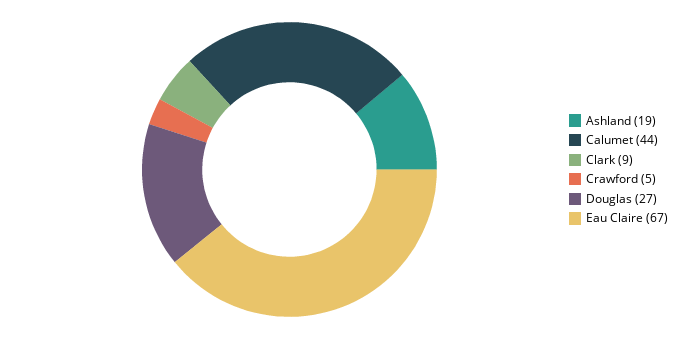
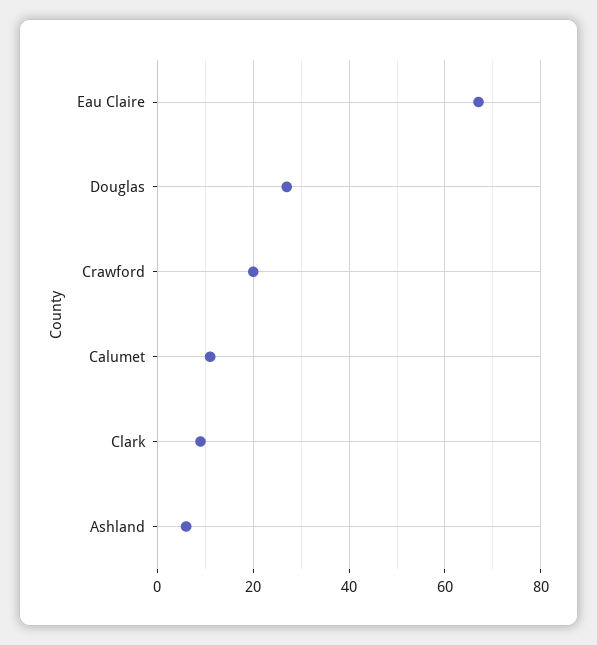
  {
-   "Ashland": 19,
+   "Ashland": 5,
-   "Calumet": 44,
+   "Calumet": 10,
    "Clark": 9,
-   "Crawford": 5,
+   "Crawford": 20,
    "Douglas": 27,
    "Eau Claire": 67
  }

